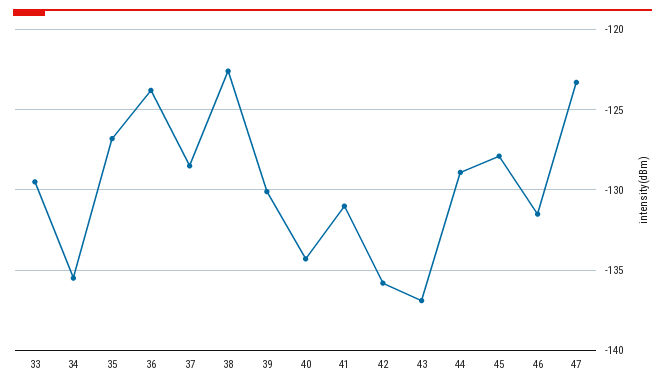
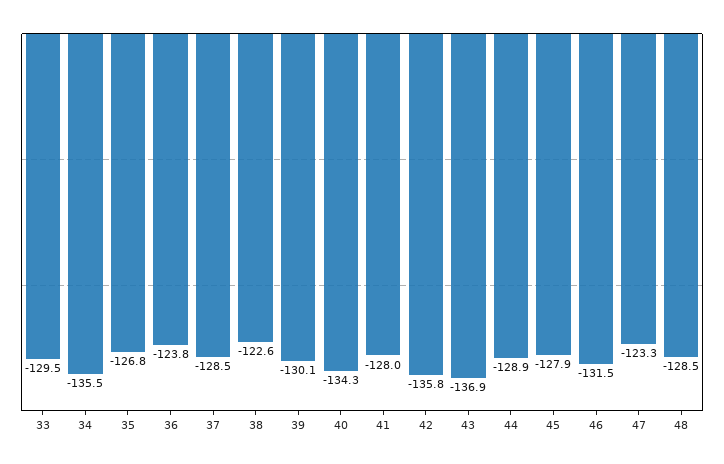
  {
    "33": -129.5,
    "34": -135.5,
    "35": -126.8,
    "36": -123.8,
    "37": -128.5,
    "38": -122.6,
    "39": -130.1,
    "40": -134.3,
-   "41": -131,
+   "41": -128,
    "42": -135.8,
    "43": -136.9,
    "44": -128.9,
    "45": -127.9,
    "46": -131.5,
-   "47": -123.3
+   "47": -123.3,
+   "48": -128.5
  }

